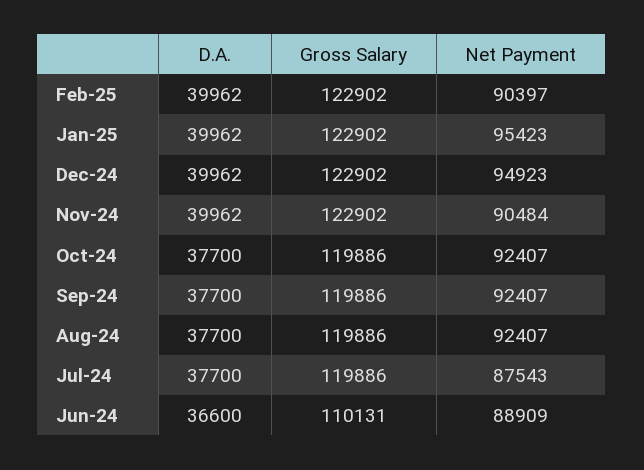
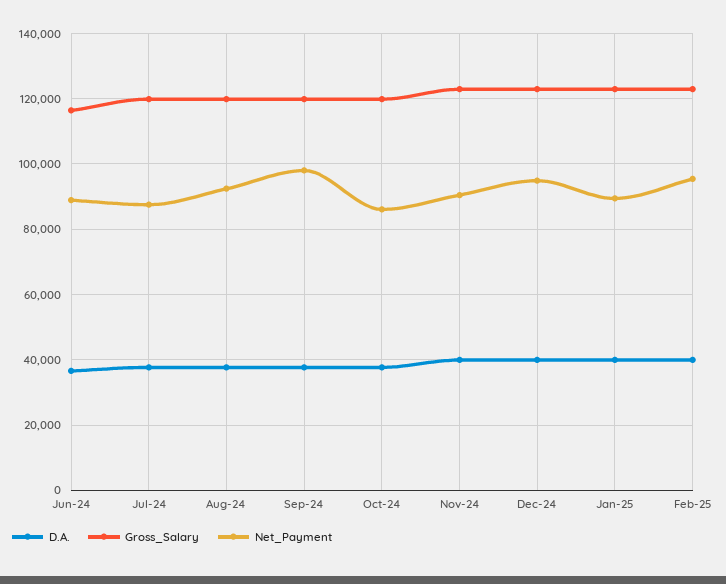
  {
    "D.A.": {
      "Feb-25": 39962,
      "Jan-25": 39962,
      "Dec-24": 39962,
      "Nov-24": 39962,
      "Oct-24": 37700,
      "Sep-24": 37700,
      "Aug-24": 37700,
      "Jul-24": 37700,
      "Jun-24": 36600
    },
    "Gross Salary": {
      "Feb-25": 122902,
      "Jan-25": 122902,
      "Dec-24": 122902,
      "Nov-24": 122902,
      "Oct-24": 119886,
      "Sep-24": 119886,
      "Aug-24": 119886,
      "Jul-24": 119886,
-     "Jun-24": 110131
+     "Jun-24": 116000
    },
    "Net Payment": {
-     "Feb-25": 90397,
+     "Feb-25": 96000,
-     "Jan-25": 95423,
+     "Jan-25": 90000,
      "Dec-24": 94923,
      "Nov-24": 90484,
-     "Oct-24": 92407,
+     "Oct-24": 86000,
-     "Sep-24": 92407,
+     "Sep-24": 98000,
      "Aug-24": 92407,
      "Jul-24": 87543,
      "Jun-24": 88909
    }
  }

